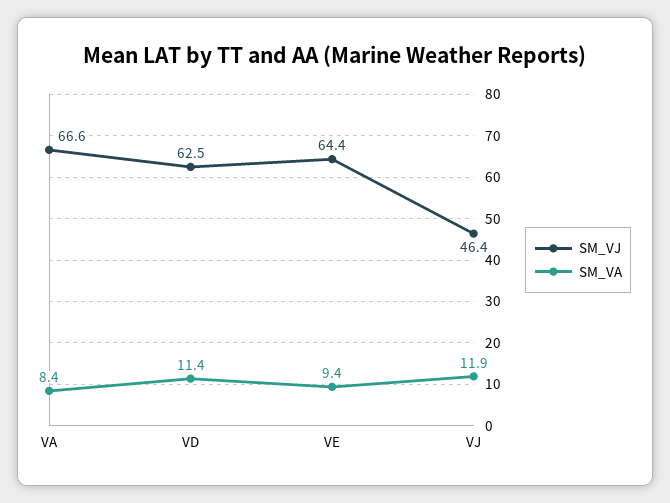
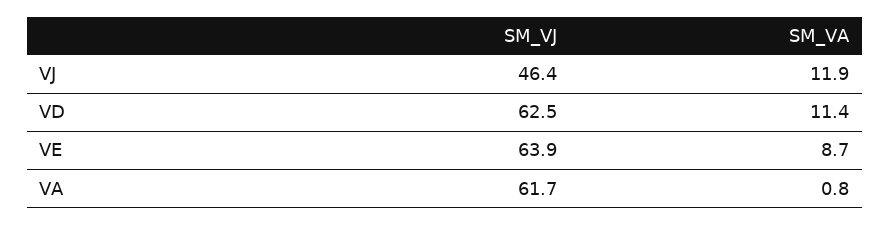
  {
    "SM_VJ": {
-     "VA": 66.6,
+     "VA": 61.7,
      "VD": 62.5,
-     "VE": 64.4,
+     "VE": 63.9,
      "VJ": 46.4
    },
    "SM_VA": {
-     "VA": 8.4,
+     "VA": 0.8,
      "VD": 11.4,
-     "VE": 9.4,
+     "VE": 8.7,
      "VJ": 11.9
    }
  }

